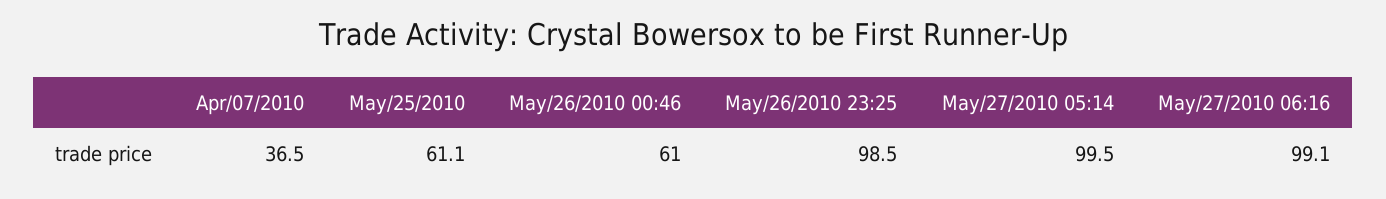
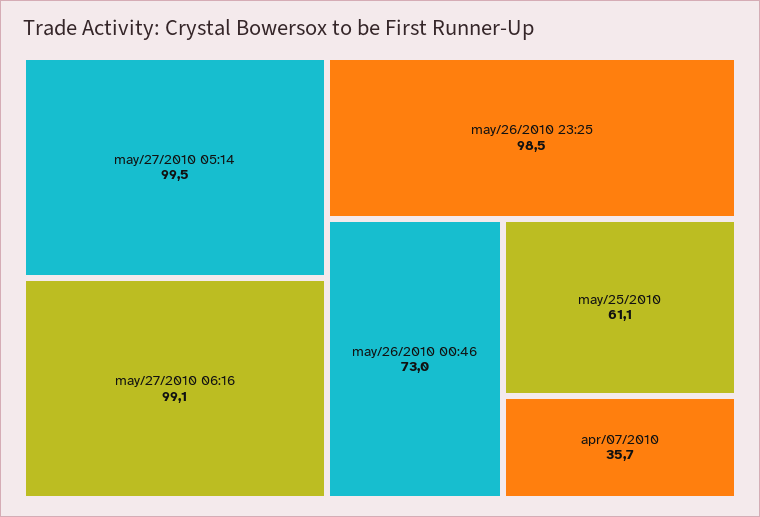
  {
-   "Apr/07/2010": 36.5,
+   "Apr/07/2010": 35.7,
    "May/25/2010": 61.1,
-   "May/26/2010 00:46": 61,
+   "May/26/2010 00:46": 73,
    "May/26/2010 23:25": 98.5,
    "May/27/2010 05:14": 99.5,
    "May/27/2010 06:16": 99.1
  }

